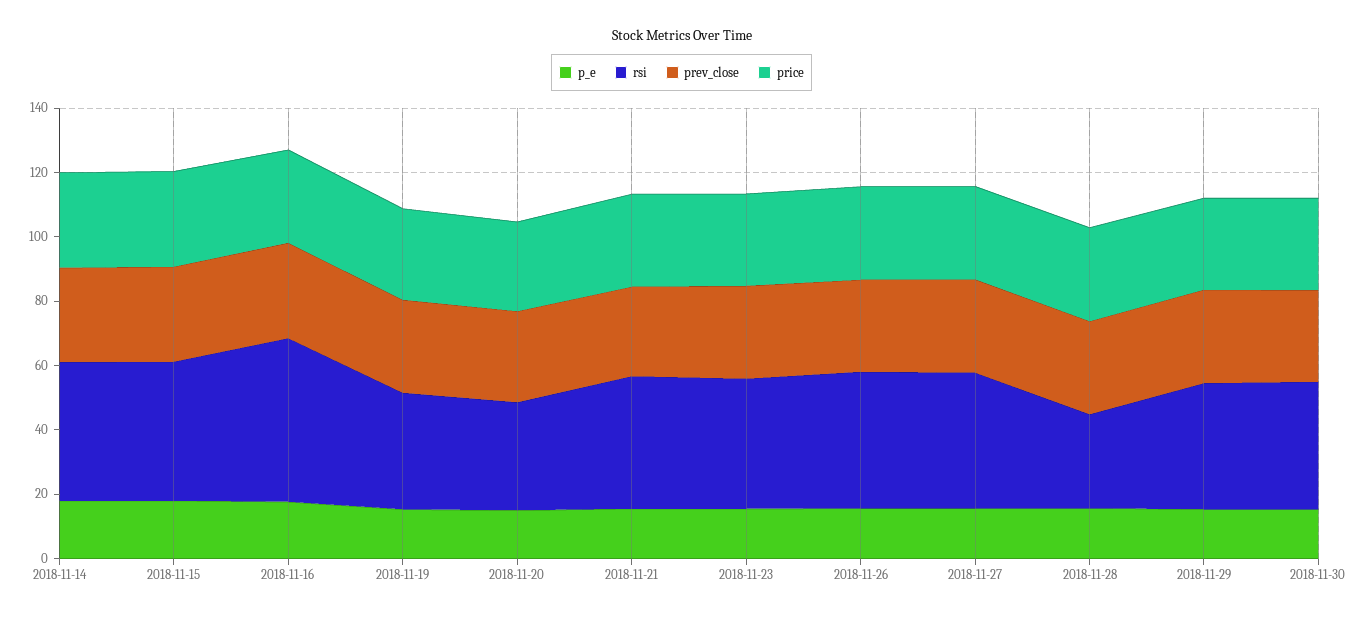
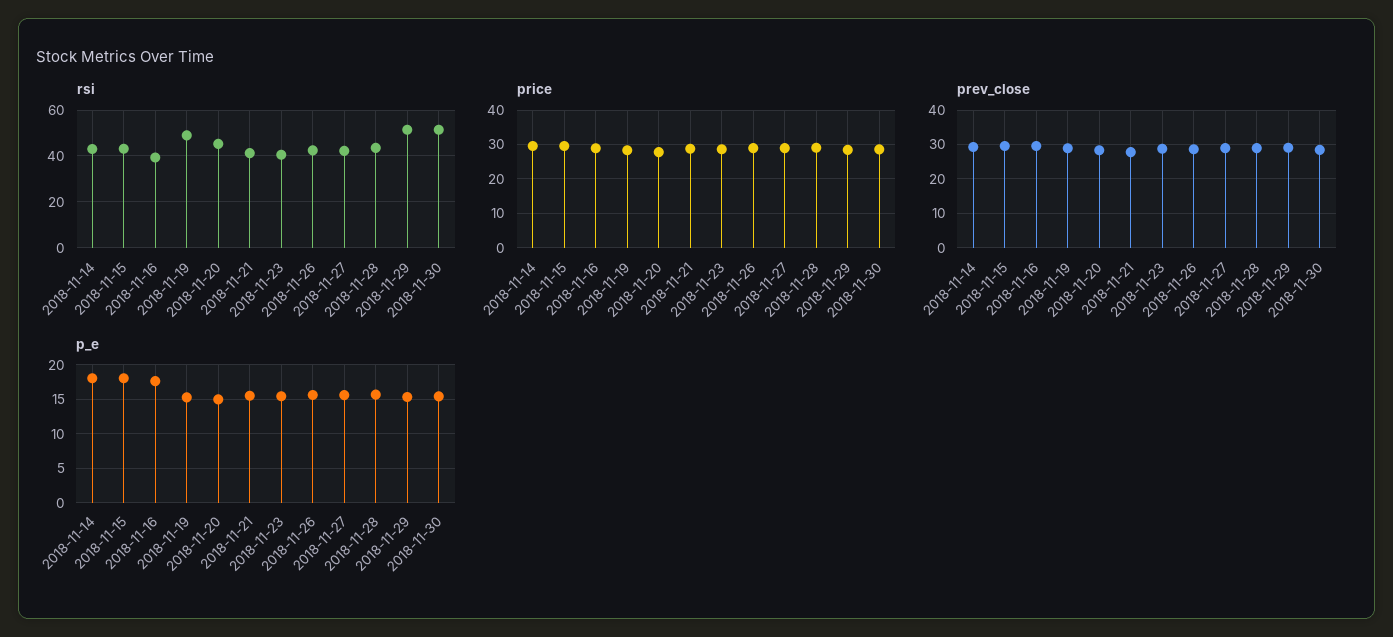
  {
    "p_e": {
      "2018-11-14": 18,
      "2018-11-15": 18,
      "2018-11-16": 18,
      "2018-11-19": 15,
      "2018-11-20": 15,
      "2018-11-21": 16,
      "2018-11-23": 15,
      "2018-11-26": 16,
      "2018-11-27": 16,
      "2018-11-28": 16,
      "2018-11-29": 15,
      "2018-11-30": 15
    },
    "rsi": {
      "2018-11-14": 45,
      "2018-11-15": 45,
-     "2018-11-16": 50,
+     "2018-11-16": 40,
-     "2018-11-19": 35,
+     "2018-11-19": 50,
-     "2018-11-20": 35,
+     "2018-11-20": 45,
      "2018-11-21": 40,
      "2018-11-23": 40,
      "2018-11-26": 40,
      "2018-11-27": 40,
-     "2018-11-28": 30,
+     "2018-11-28": 45,
-     "2018-11-29": 40,
+     "2018-11-29": 50,
-     "2018-11-30": 40
+     "2018-11-30": 50
    },
    "prev_close": {
      "2018-11-14": 30,
      "2018-11-15": 30,
      "2018-11-16": 30,
      "2018-11-19": 28,
      "2018-11-20": 28,
      "2018-11-21": 28,
      "2018-11-23": 28,
      "2018-11-26": 28,
      "2018-11-27": 28,
      "2018-11-28": 28,
      "2018-11-29": 30,
      "2018-11-30": 28
    },
    "price": {
      "2018-11-14": 30,
      "2018-11-15": 30,
      "2018-11-16": 28,
      "2018-11-19": 28,
      "2018-11-20": 28,
      "2018-11-21": 28,
      "2018-11-23": 28,
      "2018-11-26": 28,
      "2018-11-27": 28,
      "2018-11-28": 30,
      "2018-11-29": 28,
      "2018-11-30": 28
    }
  }

